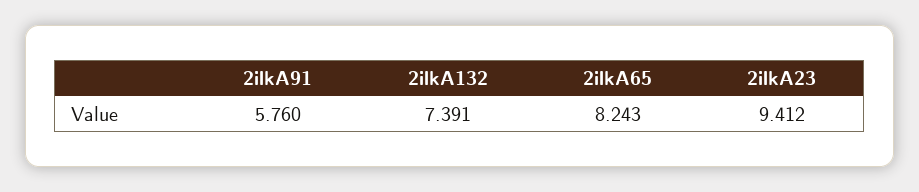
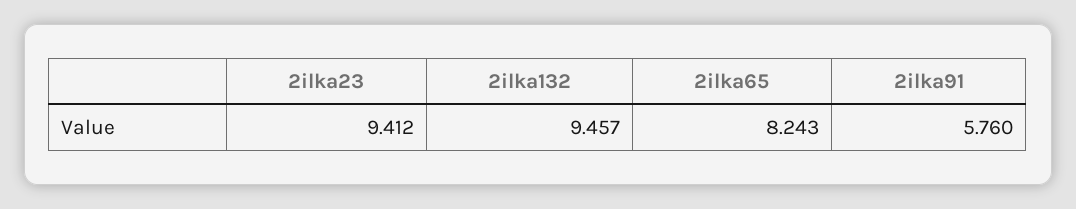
  {
    "2ilkA91": 5.76,
-   "2ilkA132": 7.391,
+   "2ilkA132": 9.457,
    "2ilkA65": 8.243,
    "2ilkA23": 9.412
  }

